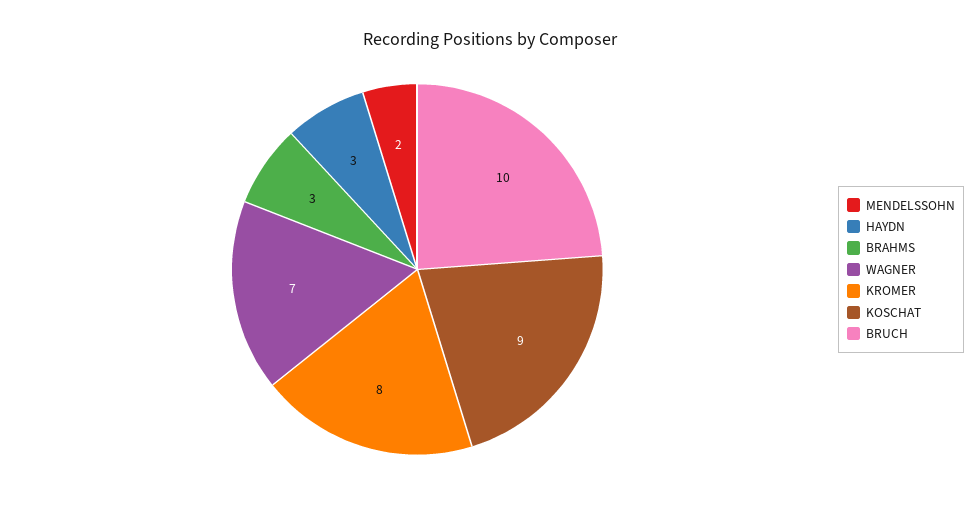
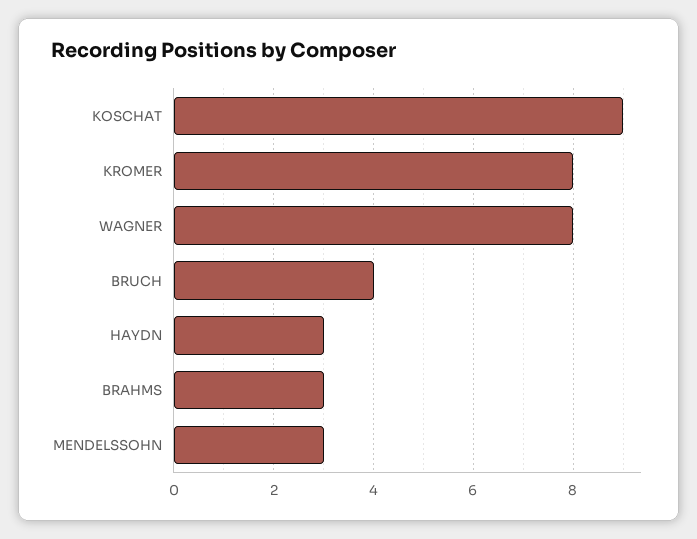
  {
-   "MENDELSSOHN": 2,
+   "MENDELSSOHN": 3,
    "HAYDN": 3,
    "BRAHMS": 3,
-   "WAGNER": 7,
+   "WAGNER": 8,
    "KROMER": 8,
    "KOSCHAT": 9,
-   "BRUCH": 10
+   "BRUCH": 4
  }

